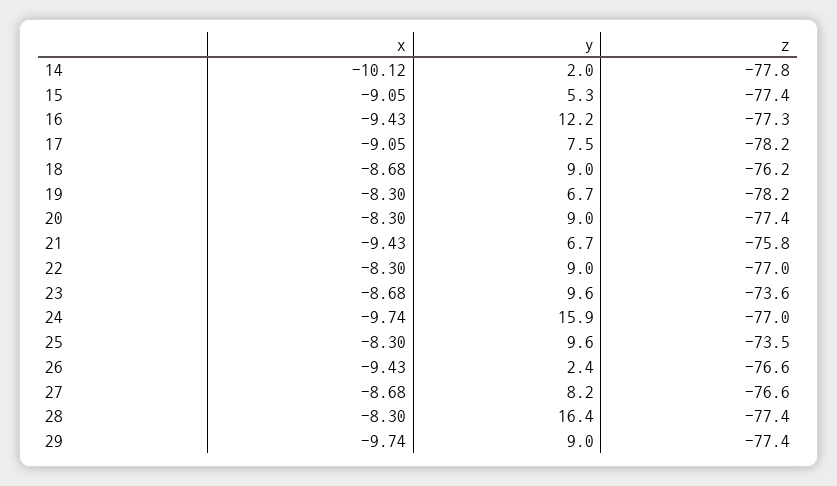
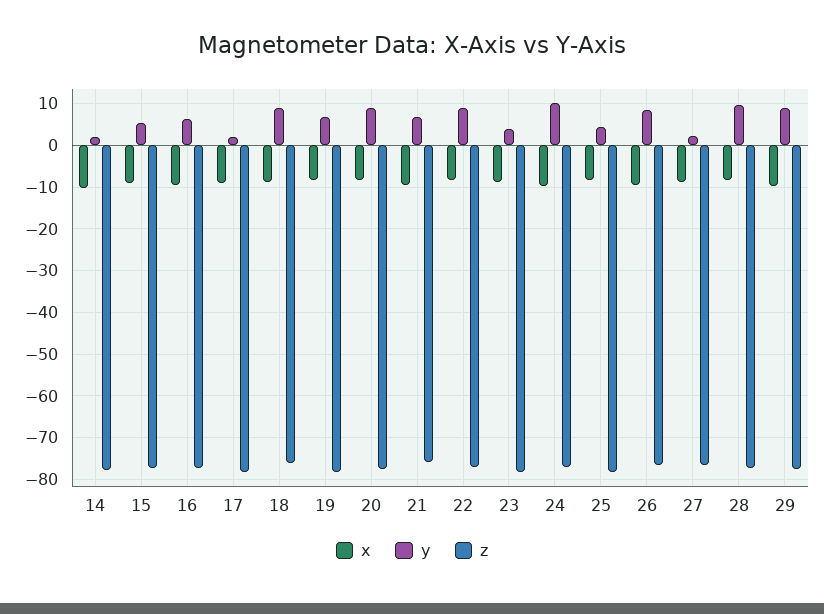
  {
    "x": {
      "14": -10.12,
      "15": -9.05,
      "16": -9.43,
      "17": -9.05,
      "18": -8.68,
      "19": -8.3,
      "20": -8.3,
      "21": -9.43,
      "22": -8.3,
      "23": -8.68,
      "24": -9.74,
      "25": -8.3,
      "26": -9.43,
      "27": -8.68,
      "28": -8.3,
      "29": -9.74
    },
    "y": {
      "14": 2,
      "15": 5.3,
-     "16": 12.2,
+     "16": 6,
-     "17": 7.5,
+     "17": 2,
      "18": 9,
      "19": 6.7,
      "20": 9,
      "21": 6.7,
      "22": 9,
-     "23": 9.6,
+     "23": 4,
-     "24": 15.9,
+     "24": 10,
-     "25": 9.6,
+     "25": 4,
-     "26": 2.4,
+     "26": 8,
-     "27": 8.2,
+     "27": 2,
-     "28": 16.4,
+     "28": 10,
      "29": 9
    },
    "z": {
      "14": -77.8,
      "15": -77.4,
      "16": -77.3,
      "17": -78.2,
      "18": -76.2,
      "19": -78.2,
      "20": -77.4,
      "21": -75.8,
      "22": -77,
-     "23": -73.6,
+     "23": -78,
      "24": -77,
-     "25": -73.5,
+     "25": -78,
      "26": -76.6,
      "27": -76.6,
      "28": -77.4,
      "29": -77.4
    }
  }

